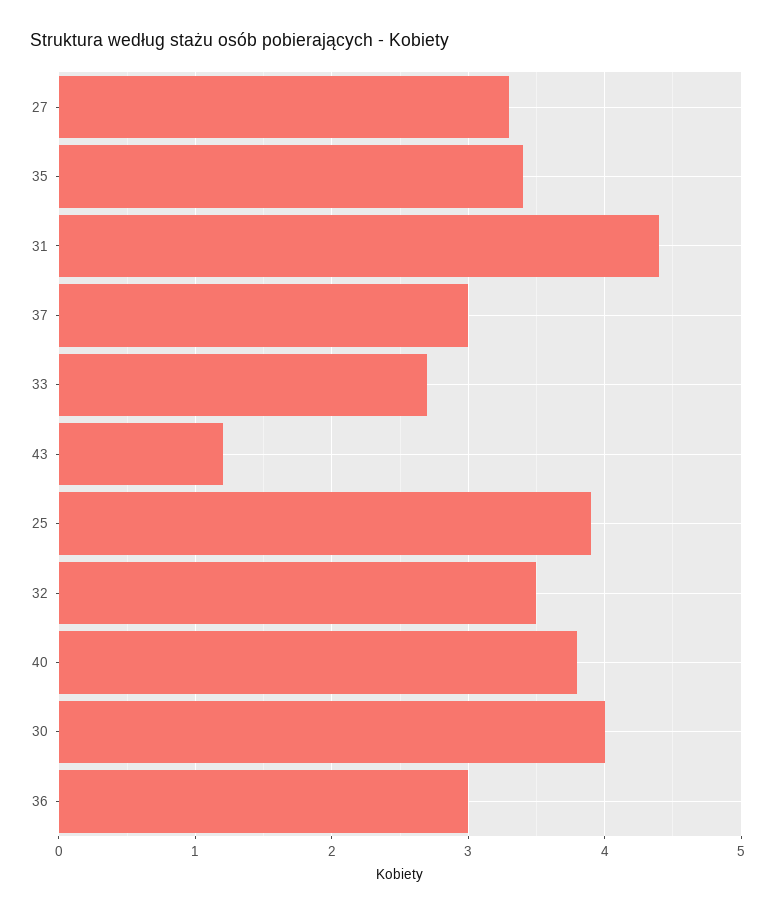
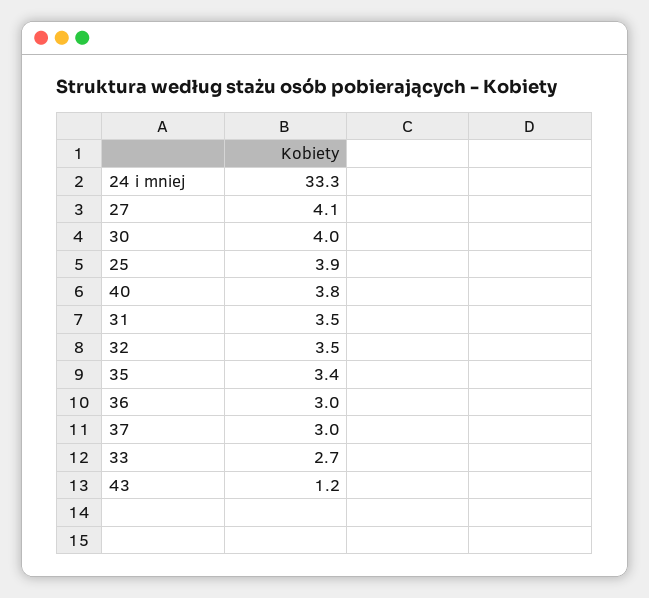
  {
-   "27": 3.3,
+   "27": 4.1,
    "35": 3.4,
-   "31": 4.4,
+   "31": 3.5,
    "37": 3,
    "33": 2.7,
    "43": 1.2,
    "25": 3.9,
    "32": 3.5,
    "40": 3.8,
    "30": 4,
-   "36": 3
+   "36": 3,
+   "24 i mniej": 33.3
  }

